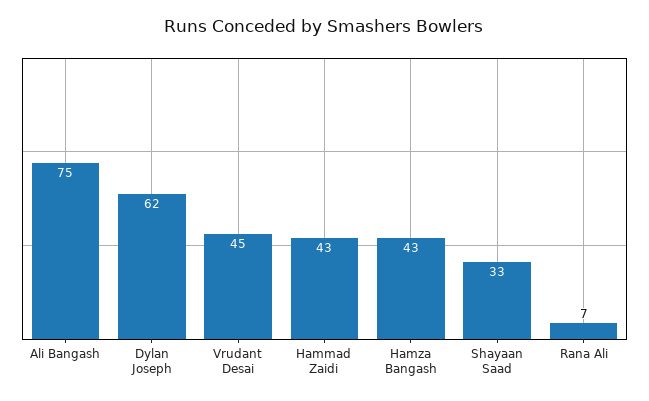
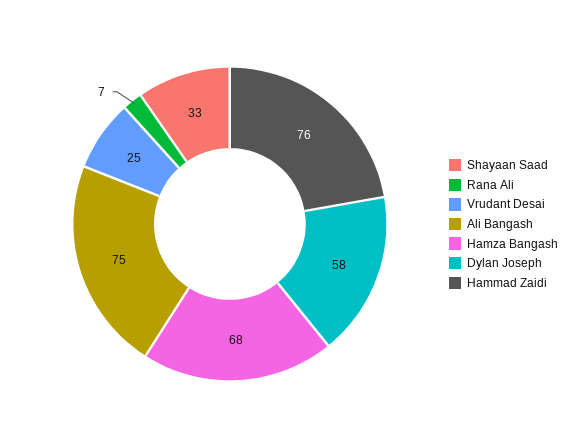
  {
    "Ali Bangash": 75,
-   "Dylan Joseph": 62,
+   "Dylan Joseph": 58,
-   "Vrudant Desai": 45,
+   "Vrudant Desai": 25,
-   "Hammad Zaidi": 43,
+   "Hammad Zaidi": 76,
-   "Hamza Bangash": 43,
+   "Hamza Bangash": 68,
    "Shayaan Saad": 33,
    "Rana Ali": 7
  }

